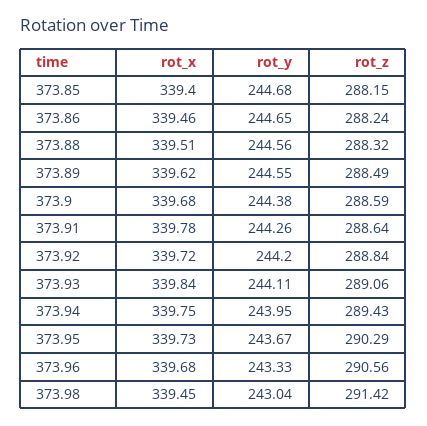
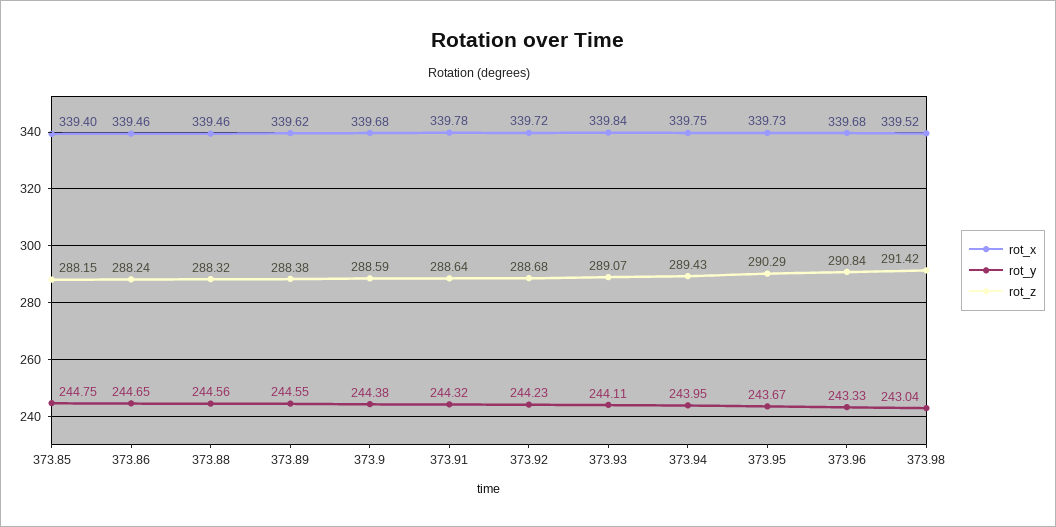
  {
    "rot_x": {
      "373.85": 339.4,
      "373.86": 339.46,
-     "373.88": 339.51,
+     "373.88": 339.46,
      "373.89": 339.62,
      "373.9": 339.68,
      "373.91": 339.78,
      "373.92": 339.72,
      "373.93": 339.84,
      "373.94": 339.75,
      "373.95": 339.73,
      "373.96": 339.68,
-     "373.98": 339.45
+     "373.98": 339.52
    },
    "rot_y": {
-     "373.85": 244.68,
+     "373.85": 244.75,
      "373.86": 244.65,
      "373.88": 244.56,
      "373.89": 244.55,
      "373.9": 244.38,
-     "373.91": 244.26,
+     "373.91": 244.32,
-     "373.92": 244.2,
+     "373.92": 244.23,
      "373.93": 244.11,
      "373.94": 243.95,
      "373.95": 243.67,
      "373.96": 243.33,
      "373.98": 243.04
    },
    "rot_z": {
      "373.85": 288.15,
      "373.86": 288.24,
      "373.88": 288.32,
-     "373.89": 288.49,
+     "373.89": 288.38,
      "373.9": 288.59,
      "373.91": 288.64,
-     "373.92": 288.84,
+     "373.92": 288.68,
-     "373.93": 289.06,
+     "373.93": 289.07,
      "373.94": 289.43,
      "373.95": 290.29,
-     "373.96": 290.56,
+     "373.96": 290.84,
      "373.98": 291.42
    }
  }

